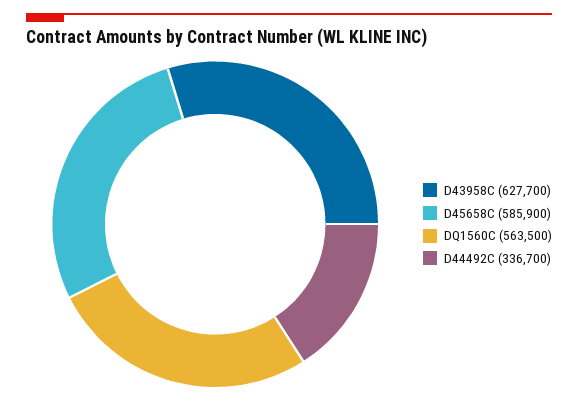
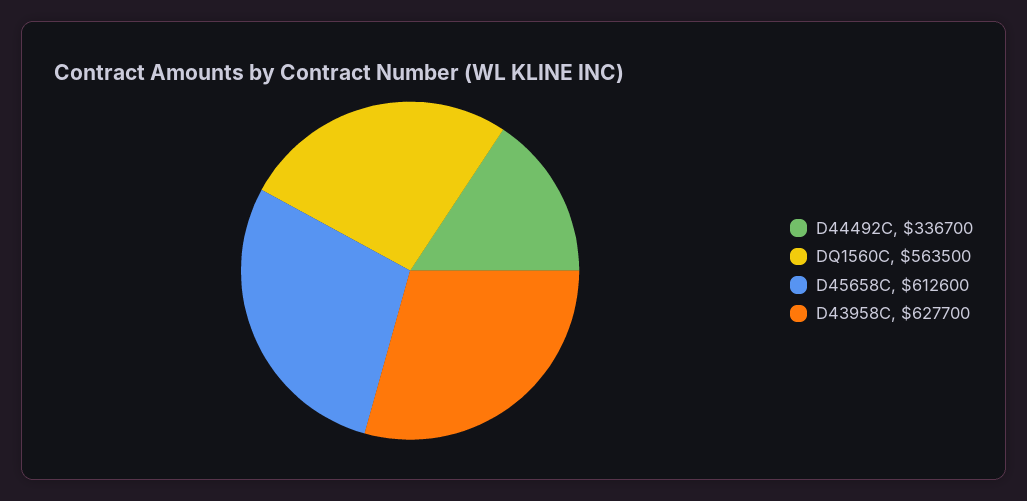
  {
    "D43958C": 627700,
-   "D45658C": 585900,
+   "D45658C": 612600,
    "DQ1560C": 563500,
    "D44492C": 336700
  }

